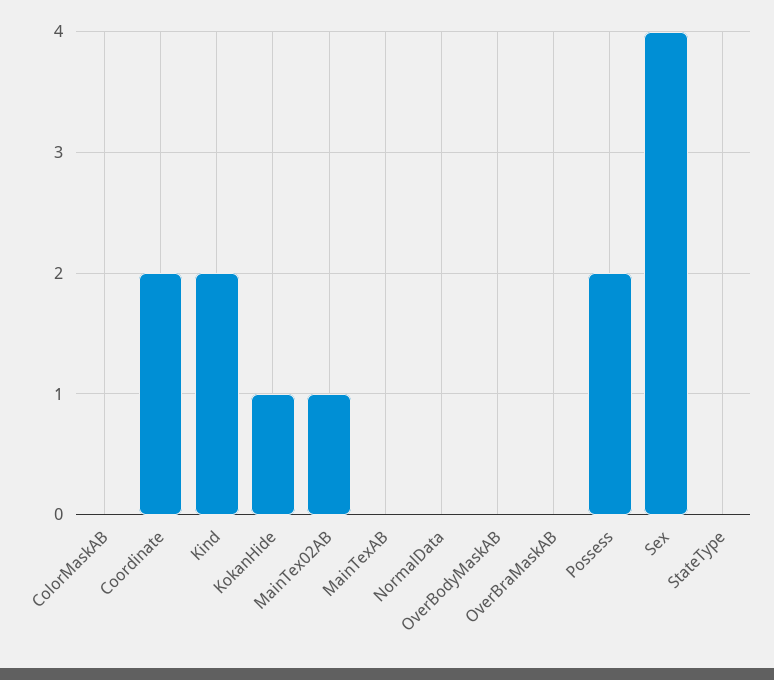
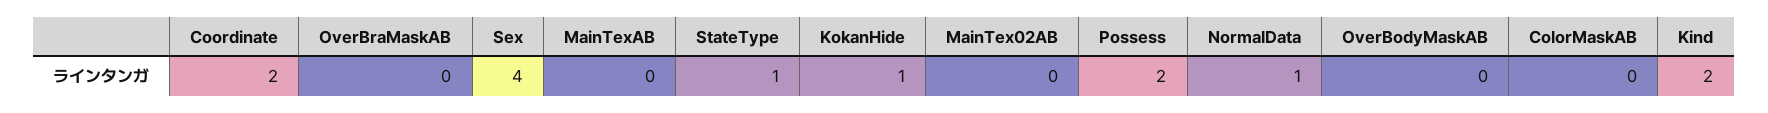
  {
    "ColorMaskAB": 0,
    "Coordinate": 2,
    "Kind": 2,
    "KokanHide": 1,
-   "MainTex02AB": 1,
+   "MainTex02AB": 0,
    "MainTexAB": 0,
-   "NormalData": 0,
+   "NormalData": 1,
    "OverBodyMaskAB": 0,
    "OverBraMaskAB": 0,
    "Possess": 2,
    "Sex": 4,
-   "StateType": 0
+   "StateType": 1
  }

